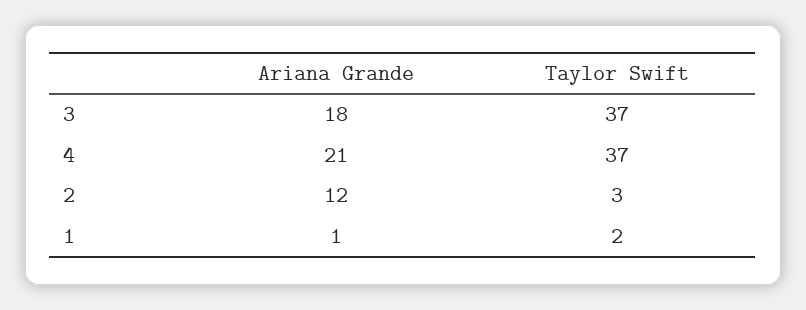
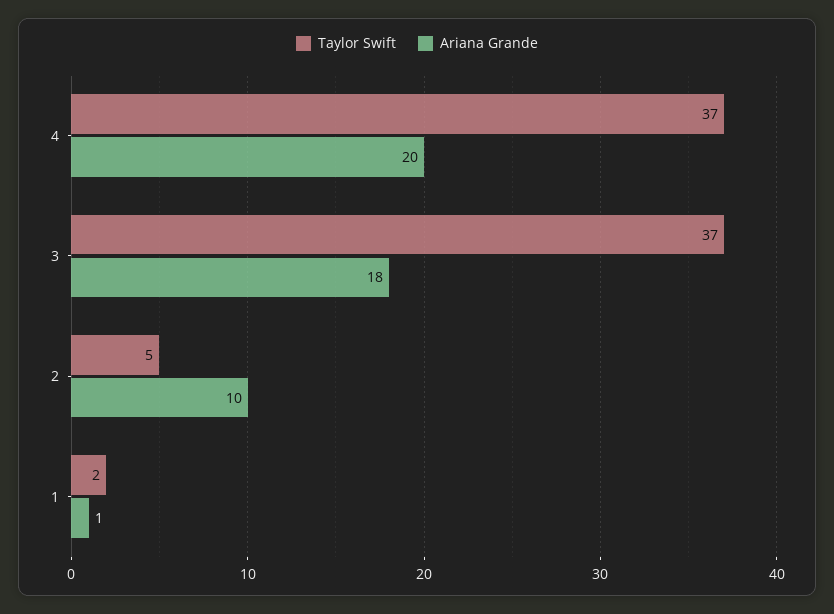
  {
    "Ariana Grande": {
      "3": 18,
-     "4": 21,
+     "4": 20,
-     "2": 12,
+     "2": 10,
      "1": 1
    },
    "Taylor Swift": {
      "3": 37,
      "4": 37,
-     "2": 3,
+     "2": 5,
      "1": 2
    }
  }

